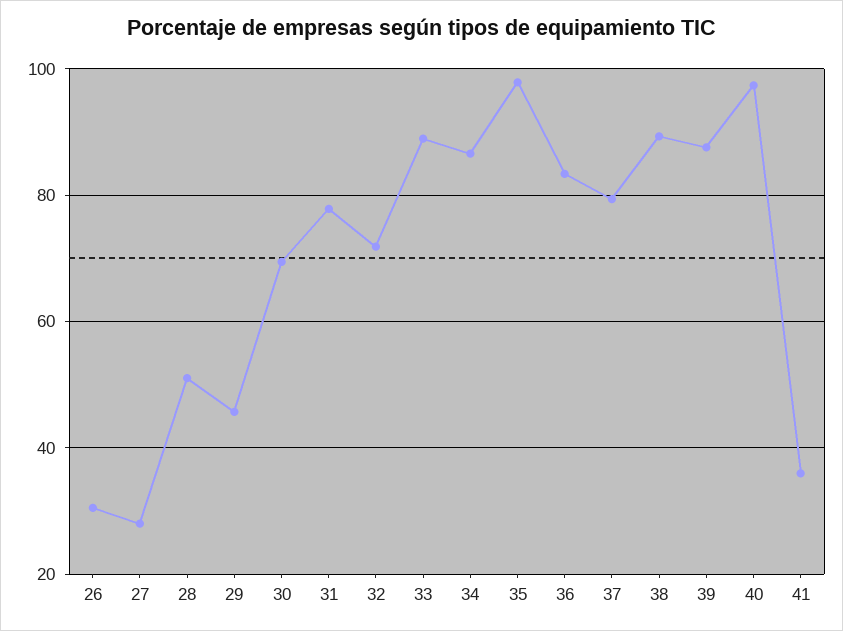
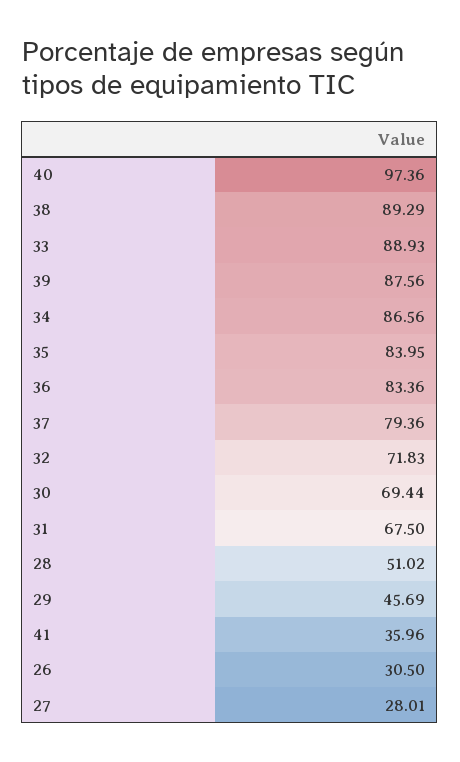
  {
    "26": 30.5,
    "27": 28.01,
    "28": 51.02,
    "29": 45.69,
    "30": 69.44,
-   "31": 78,
+   "31": 67.5,
    "32": 71.83,
    "33": 88.93,
    "34": 86.56,
-   "35": 98,
+   "35": 83.95,
    "36": 83.36,
    "37": 79.36,
    "38": 89.29,
    "39": 87.56,
    "40": 97.36,
    "41": 35.96
  }

